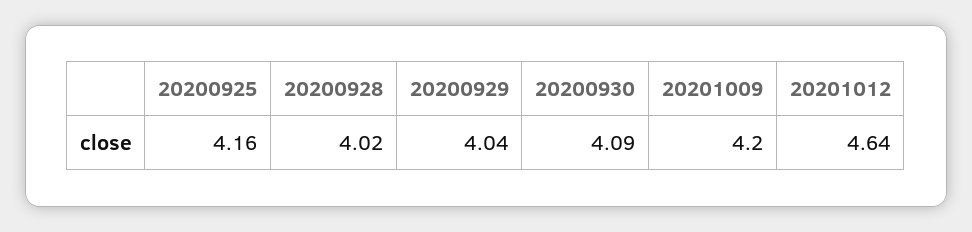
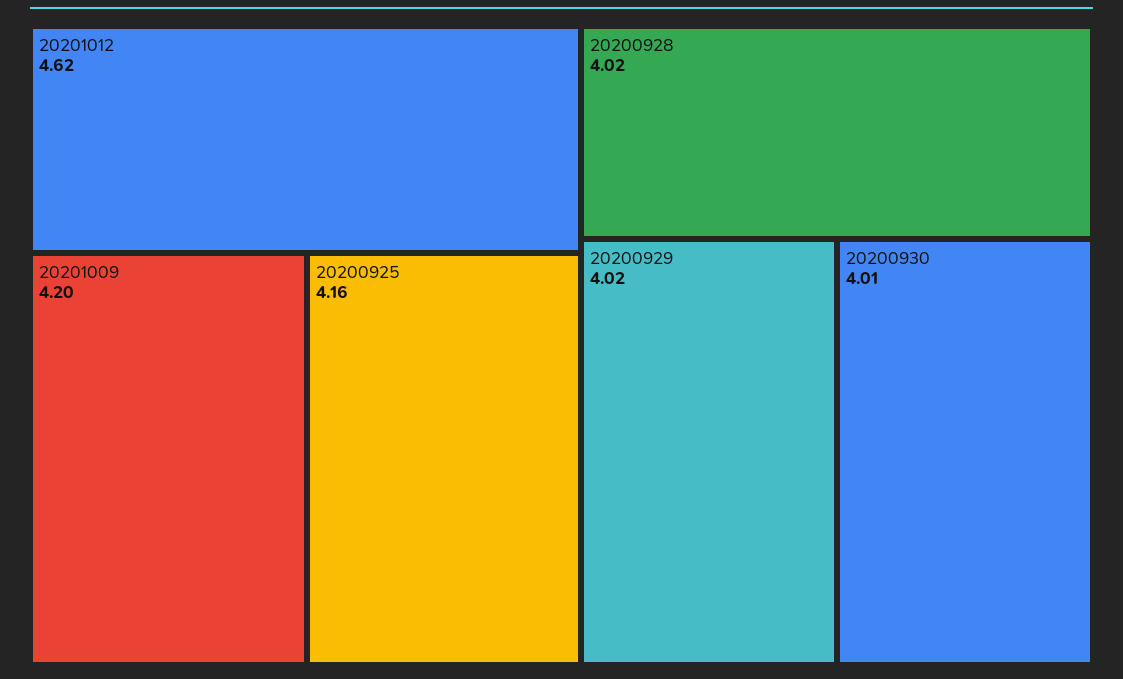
  {
    "20200925": 4.16,
    "20200928": 4.02,
-   "20200929": 4.04,
+   "20200929": 4.02,
-   "20200930": 4.09,
+   "20200930": 4.01,
    "20201009": 4.2,
-   "20201012": 4.64
+   "20201012": 4.62
  }

